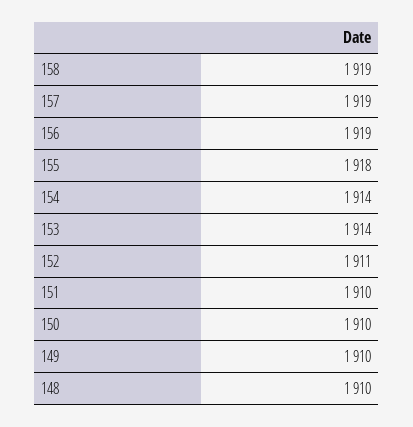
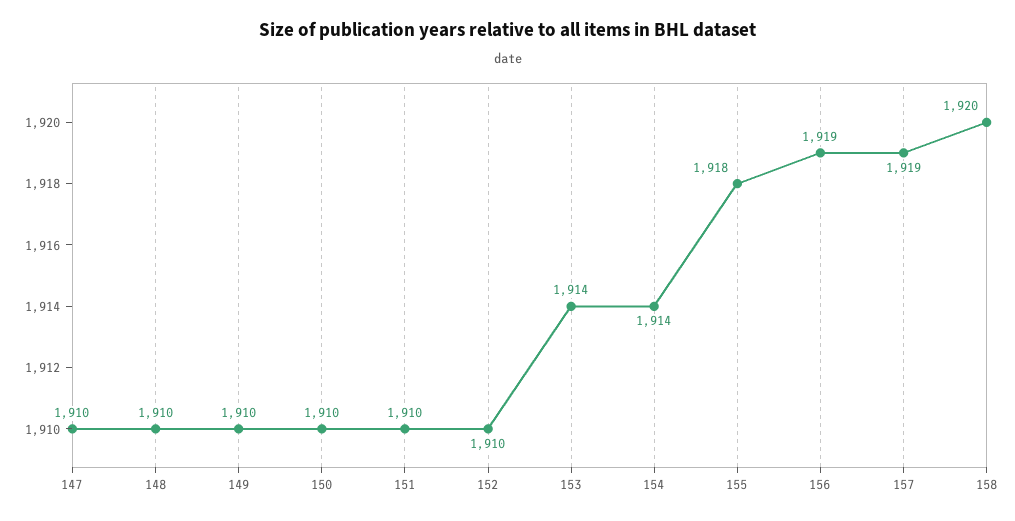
  {
-   "158": 1919,
+   "158": 1920,
    "157": 1919,
    "156": 1919,
    "155": 1918,
    "154": 1914,
    "153": 1914,
-   "152": 1911,
+   "152": 1910,
    "151": 1910,
    "150": 1910,
    "149": 1910,
-   "148": 1910
+   "148": 1910,
+   "147": 1910
  }

